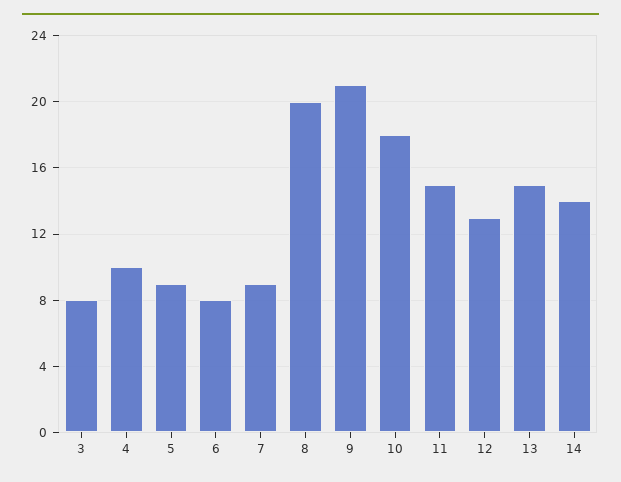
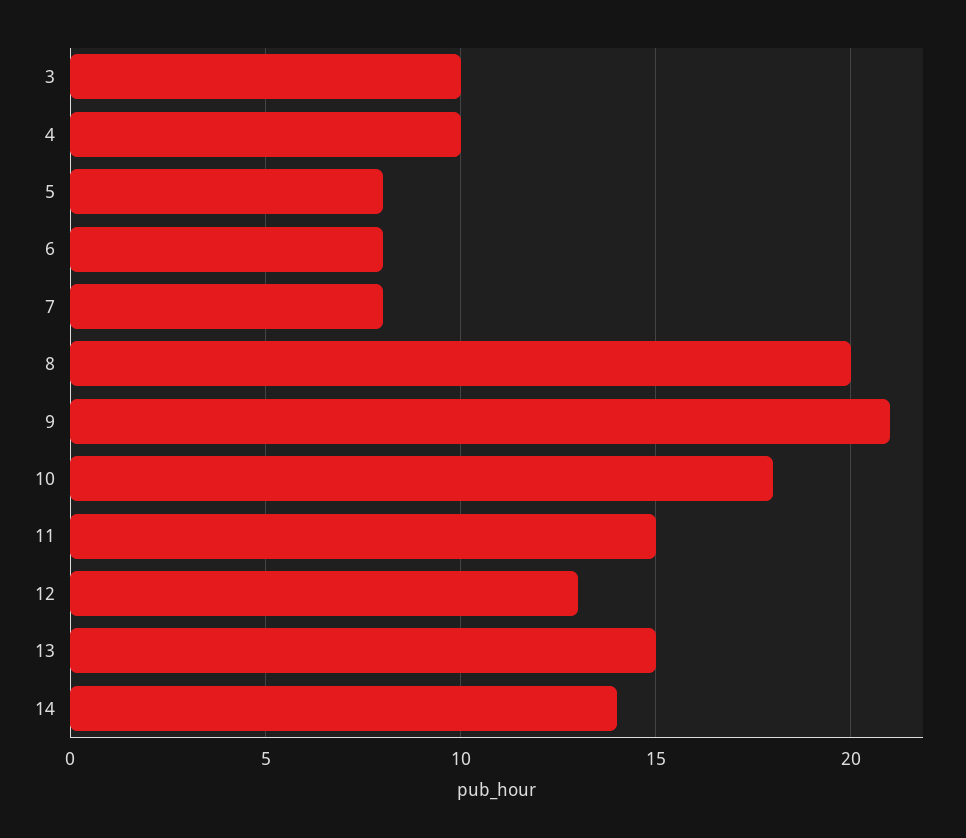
  {
-   "3": 8,
+   "3": 10,
    "4": 10,
-   "5": 9,
+   "5": 8,
    "6": 8,
-   "7": 9,
+   "7": 8,
    "8": 20,
    "9": 21,
    "10": 18,
    "11": 15,
    "12": 13,
    "13": 15,
    "14": 14
  }

